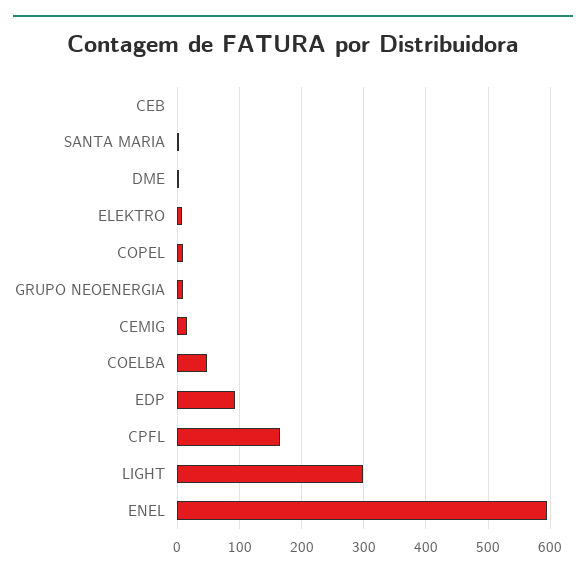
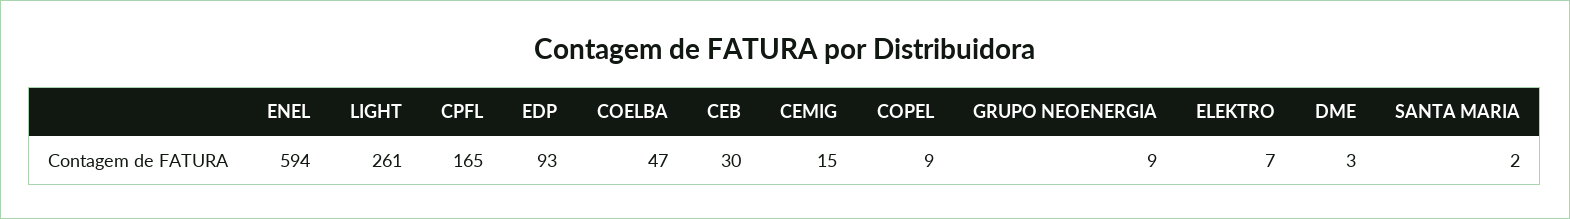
  {
-   "CEB": 0,
+   "CEB": 30,
    "SANTA MARIA": 2,
    "DME": 3,
    "ELEKTRO": 7,
    "COPEL": 9,
    "GRUPO NEOENERGIA": 9,
    "CEMIG": 15,
    "COELBA": 47,
    "EDP": 93,
    "CPFL": 165,
-   "LIGHT": 300,
+   "LIGHT": 261,
    "ENEL": 594
  }

